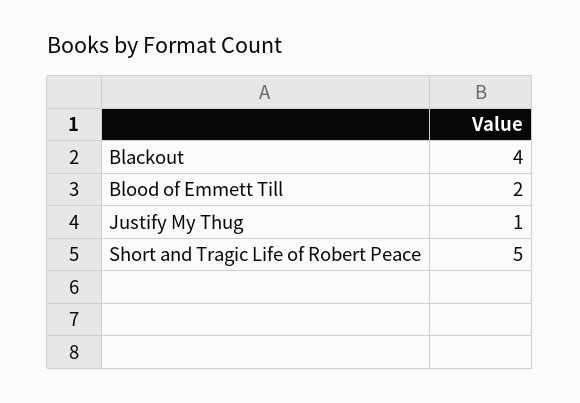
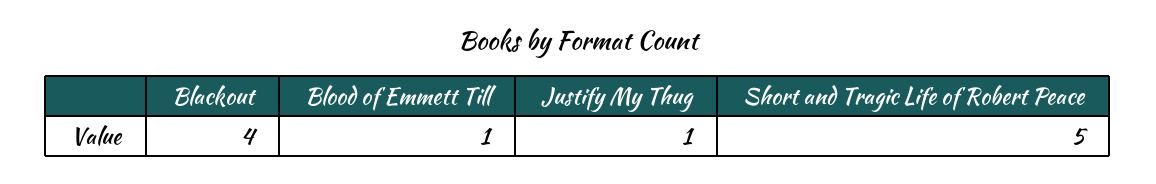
  {
    "Blackout": 4,
-   "Blood of Emmett Till": 2,
+   "Blood of Emmett Till": 1,
    "Justify My Thug": 1,
    "Short and Tragic Life of Robert Peace": 5
  }

